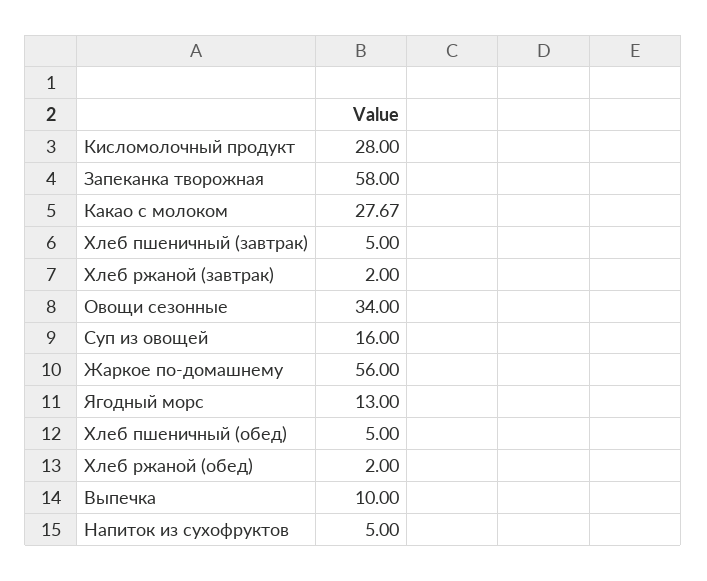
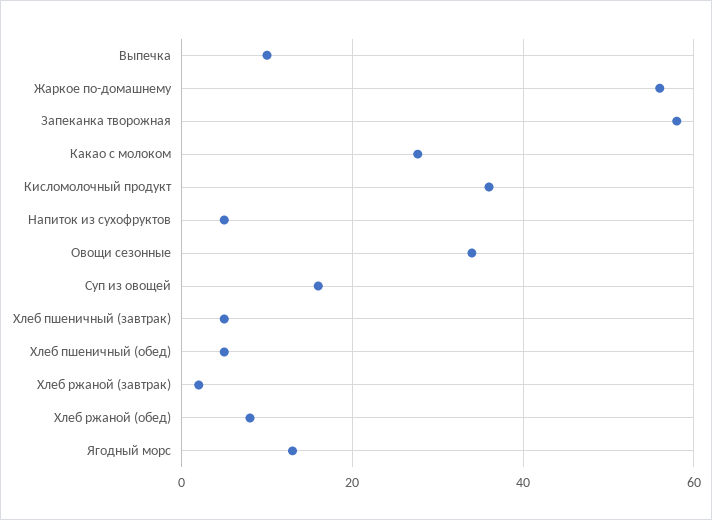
  {
-   "Кисломолочный продукт": 28,
+   "Кисломолочный продукт": 36,
    "Запеканка творожная": 58,
    "Какао с молоком": 27.67,
    "Хлеб пшеничный (завтрак)": 5,
    "Хлеб ржаной (завтрак)": 2,
    "Овощи сезонные": 34,
    "Суп из овощей": 16,
    "Жаркое по-домашнему": 56,
    "Ягодный морс": 13,
    "Хлеб пшеничный (обед)": 5,
-   "Хлеб ржаной (обед)": 2,
+   "Хлеб ржаной (обед)": 8,
    "Выпечка": 10,
    "Напиток из сухофруктов": 5
  }

